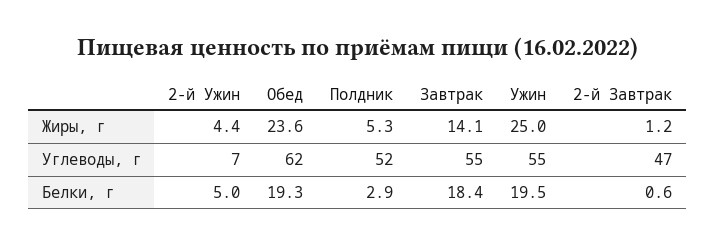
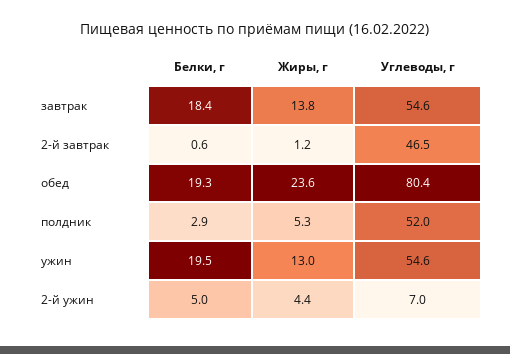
  {
    "2-й Ужин": {
      "Жиры, г": 4.4,
      "Углеводы, г": 7,
      "Белки, г": 5
    },
    "Обед": {
      "Жиры, г": 23.6,
-     "Углеводы, г": 62,
+     "Углеводы, г": 80.4,
      "Белки, г": 19.3
    },
    "Полдник": {
      "Жиры, г": 5.3,
      "Углеводы, г": 52,
      "Белки, г": 2.9
    },
    "Завтрак": {
-     "Жиры, г": 14.1,
+     "Жиры, г": 13.8,
      "Углеводы, г": 54.6,
      "Белки, г": 18.4
    },
    "Ужин": {
-     "Жиры, г": 25,
+     "Жиры, г": 13,
      "Углеводы, г": 54.6,
      "Белки, г": 19.5
    },
    "2-й Завтрак": {
      "Жиры, г": 1.2,
      "Углеводы, г": 46.5,
      "Белки, г": 0.6
    }
  }

